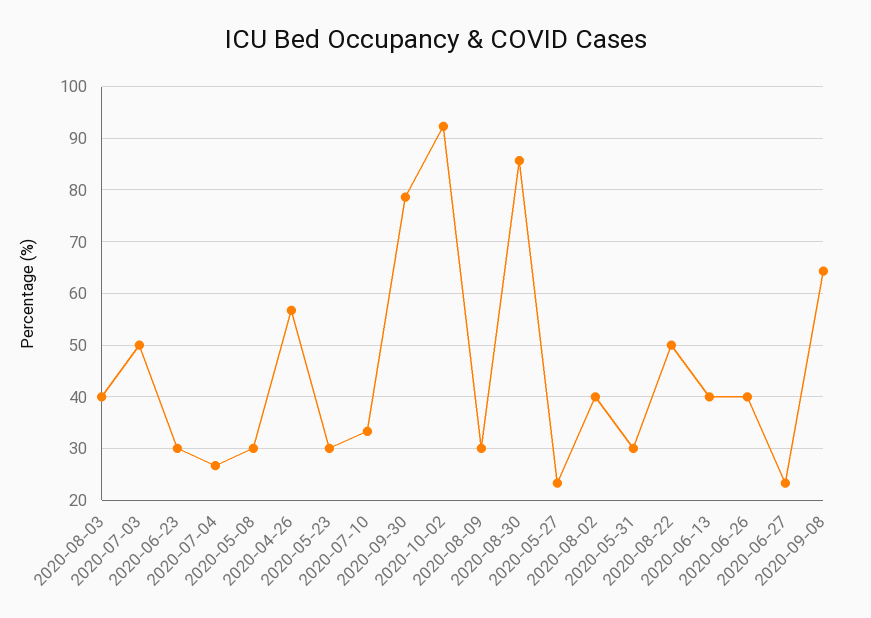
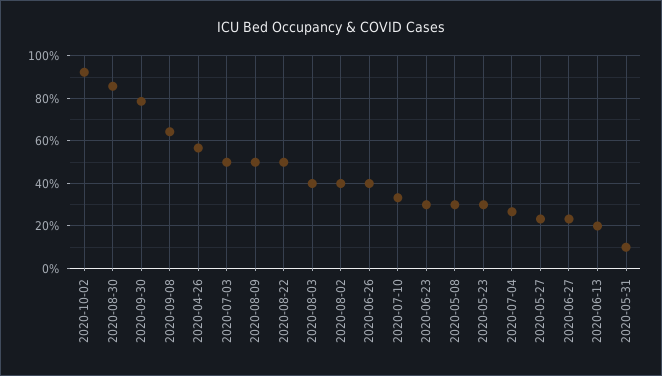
  {
    "2020-08-03": 40,
    "2020-07-03": 50,
    "2020-06-23": 30,
    "2020-07-04": 26,
    "2020-05-08": 30,
    "2020-04-26": 56,
    "2020-05-23": 30,
    "2020-07-10": 34,
    "2020-09-30": 78,
    "2020-10-02": 92,
-   "2020-08-09": 30,
+   "2020-08-09": 50,
    "2020-08-30": 86,
    "2020-05-27": 24,
    "2020-08-02": 40,
-   "2020-05-31": 30,
+   "2020-05-31": 10,
    "2020-08-22": 50,
-   "2020-06-13": 40,
+   "2020-06-13": 20,
    "2020-06-26": 40,
    "2020-06-27": 24,
    "2020-09-08": 64
  }

